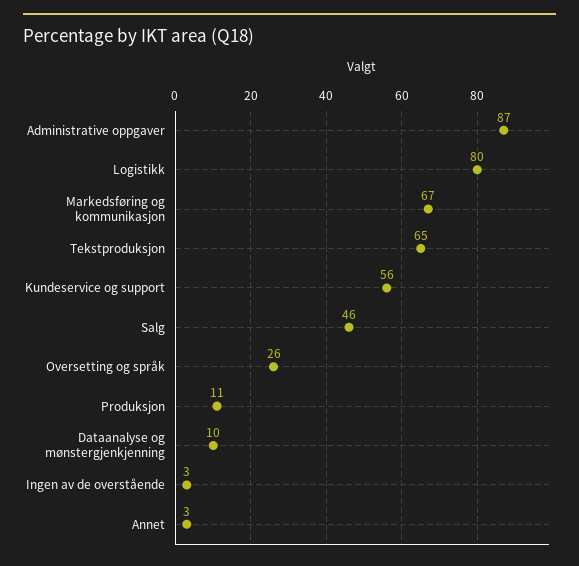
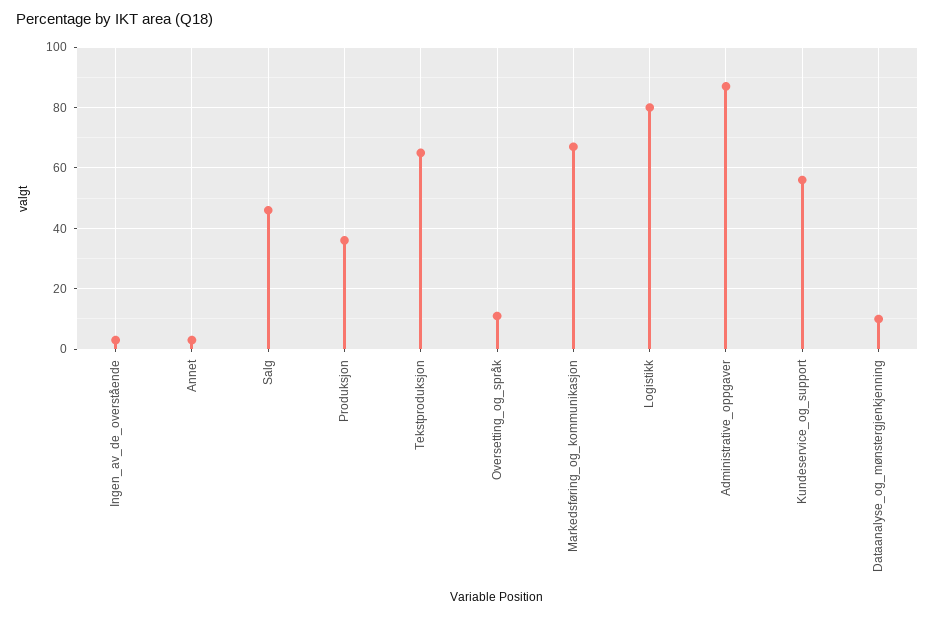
  {
    "Administrative oppgaver": 87,
    "Logistikk": 80,
    "Markedsføring og kommunikasjon": 67,
    "Tekstproduksjon": 65,
    "Kundeservice og support": 56,
    "Salg": 46,
-   "Oversetting og språk": 26,
+   "Oversetting og språk": 10,
-   "Produksjon": 11,
+   "Produksjon": 35,
    "Dataanalyse og mønstergjenkjenning": 10,
    "Ingen av de overstående": 3,
    "Annet": 3
  }

